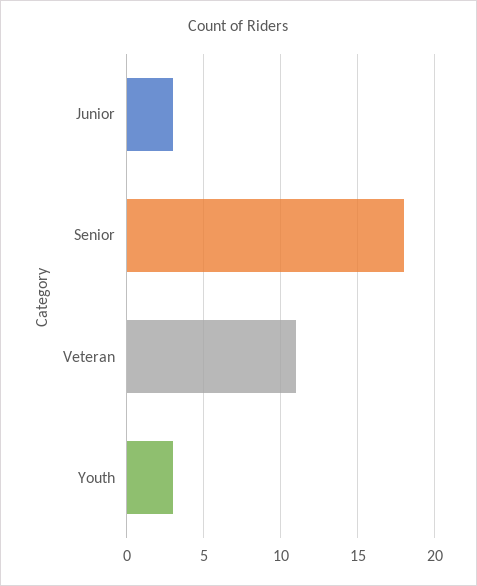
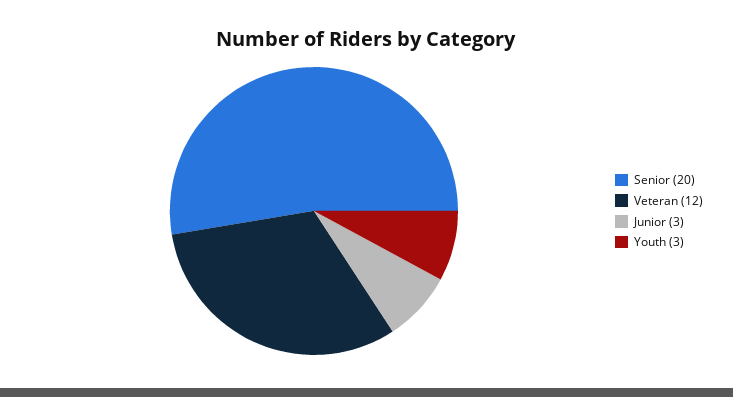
  {
    "Junior": 3,
-   "Senior": 18,
+   "Senior": 20,
-   "Veteran": 11,
+   "Veteran": 12,
    "Youth": 3
  }

